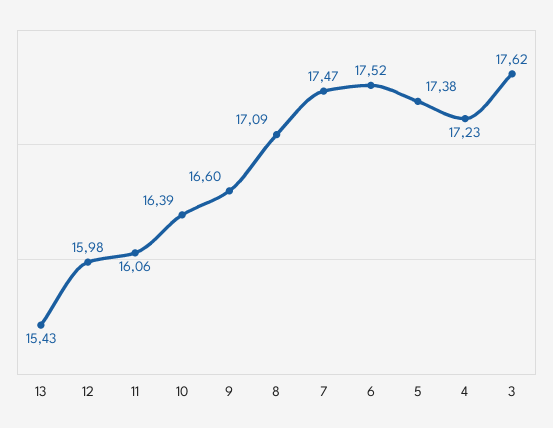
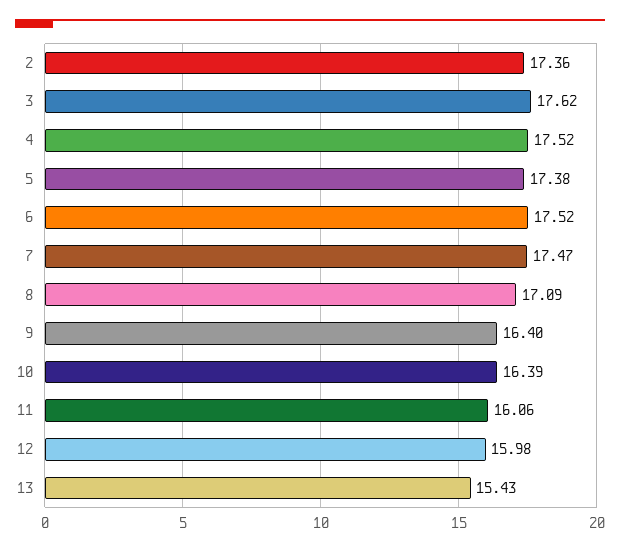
  {
    "13": 15.43,
    "12": 15.98,
    "11": 16.06,
    "10": 16.39,
-   "9": 16.6,
+   "9": 16.4,
    "8": 17.09,
    "7": 17.47,
    "6": 17.52,
    "5": 17.38,
-   "4": 17.23,
+   "4": 17.52,
-   "3": 17.62
+   "3": 17.62,
+   "2": 17.36
  }

